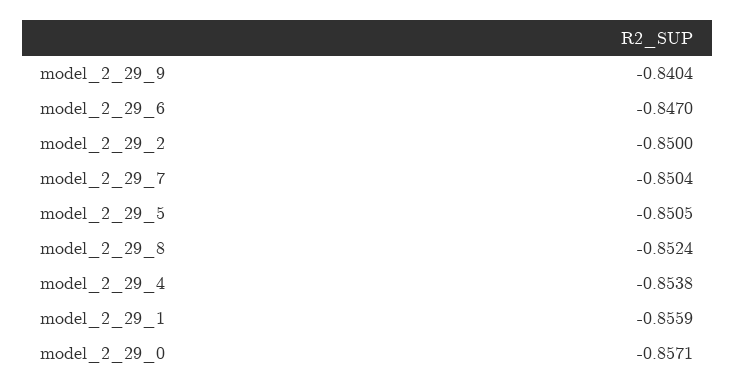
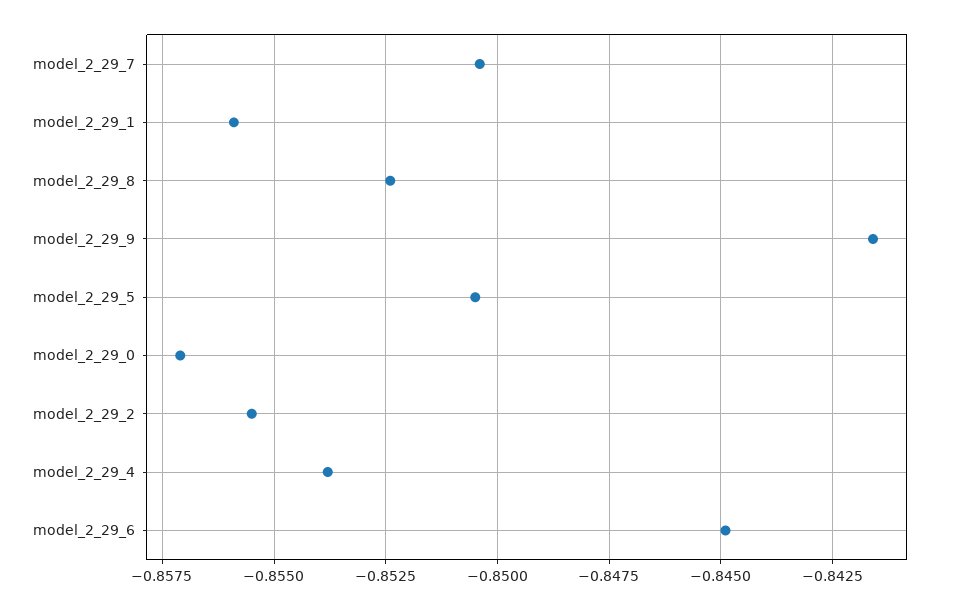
  {
-   "model_2_29_9": -0.8404,
+   "model_2_29_9": -0.8415,
-   "model_2_29_6": -0.847,
+   "model_2_29_6": -0.845,
-   "model_2_29_2": -0.85,
+   "model_2_29_2": -0.8555,
    "model_2_29_7": -0.8504,
    "model_2_29_5": -0.8505,
    "model_2_29_8": -0.8524,
    "model_2_29_4": -0.8538,
    "model_2_29_1": -0.8559,
    "model_2_29_0": -0.8571
  }

